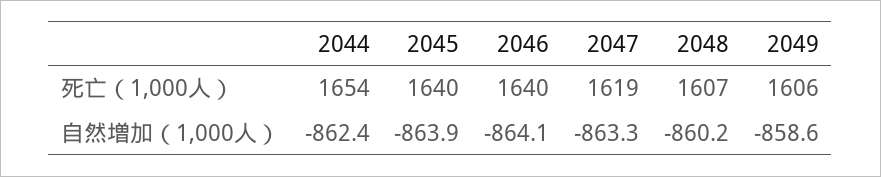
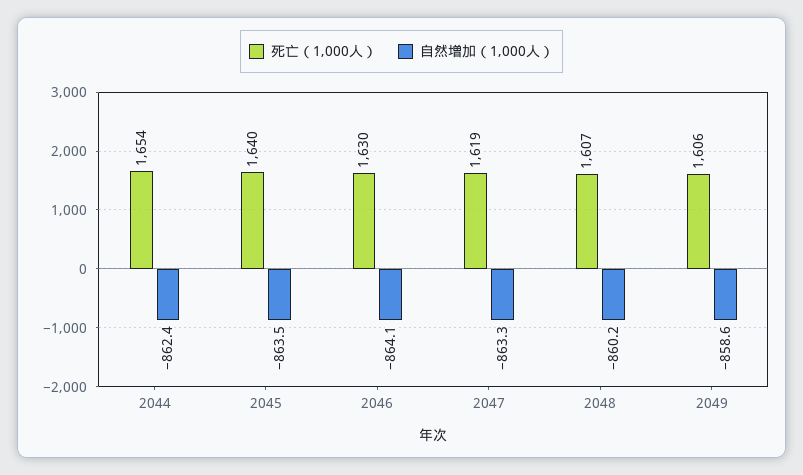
  {
    "死亡（1,000人）": {
      "2044": 1654,
      "2045": 1640,
-     "2046": 1640,
+     "2046": 1630,
      "2047": 1619,
      "2048": 1607,
      "2049": 1606
    },
    "自然増加（1,000人）": {
      "2044": -862.4,
-     "2045": -863.9,
+     "2045": -863.5,
      "2046": -864.1,
      "2047": -863.3,
      "2048": -860.2,
      "2049": -858.6
    }
  }

